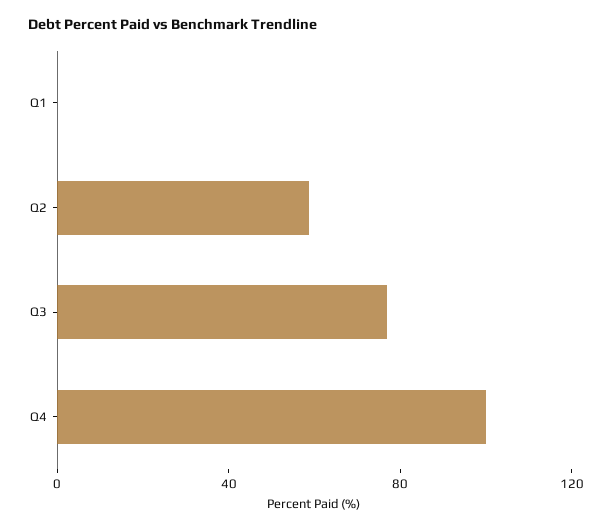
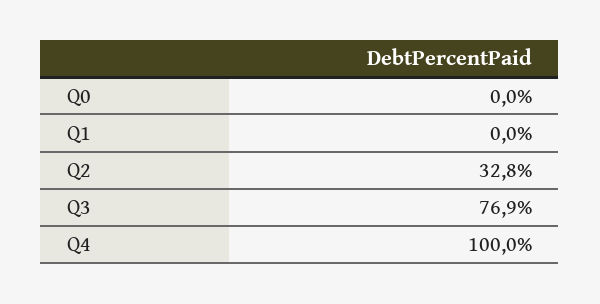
  {
    "Q1": 0,
-   "Q2": 60,
+   "Q2": 32.8,
    "Q3": 76.9,
-   "Q4": 100
+   "Q4": 100,
+   "Q0": 0
  }

